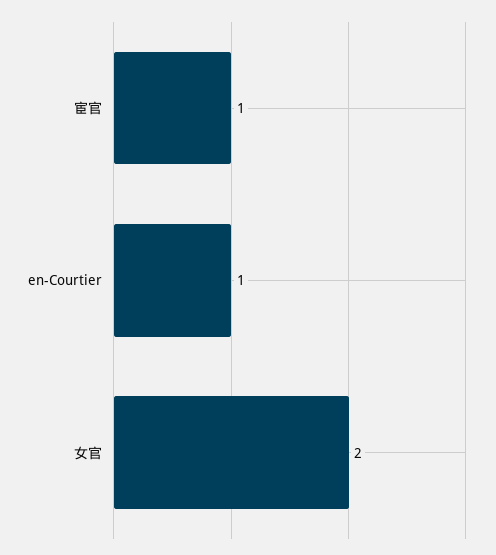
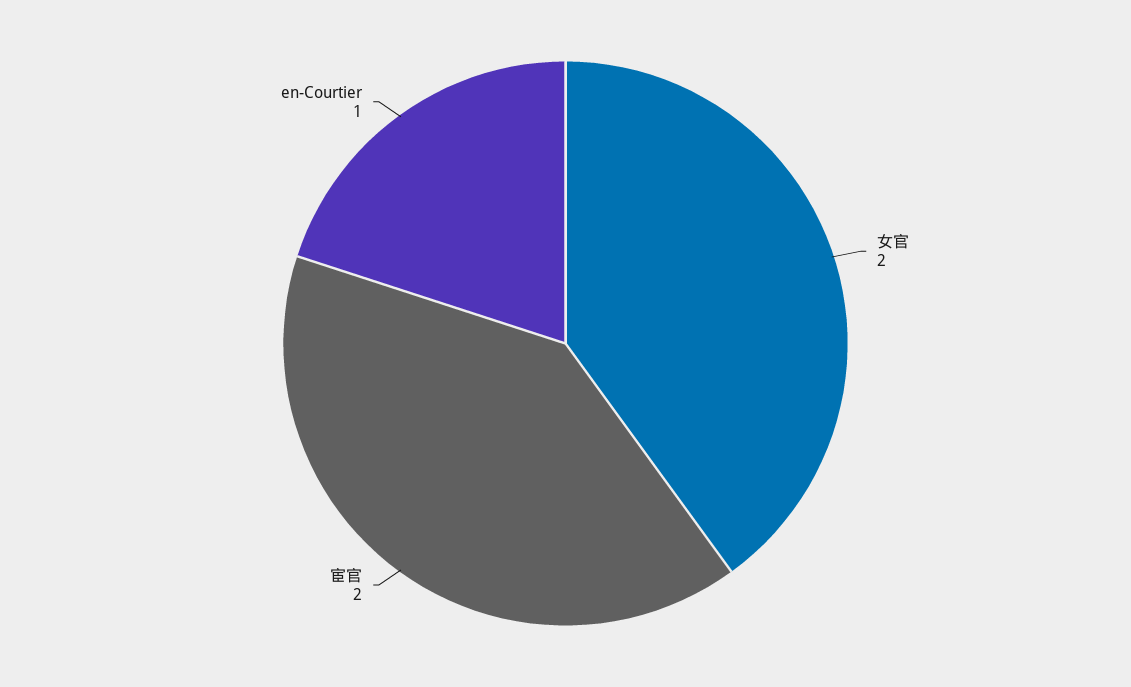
  {
-   "宦官": 1,
+   "宦官": 2,
    "en-Courtier": 1,
    "女官": 2
  }

